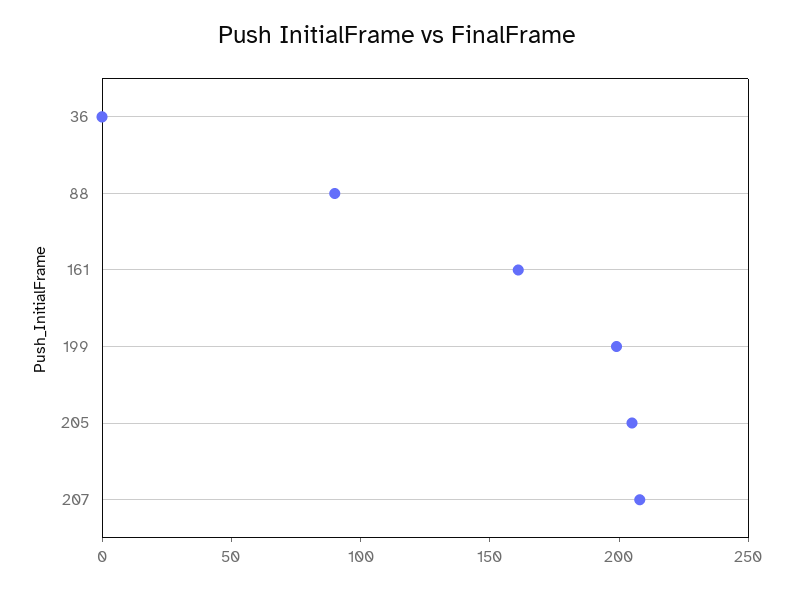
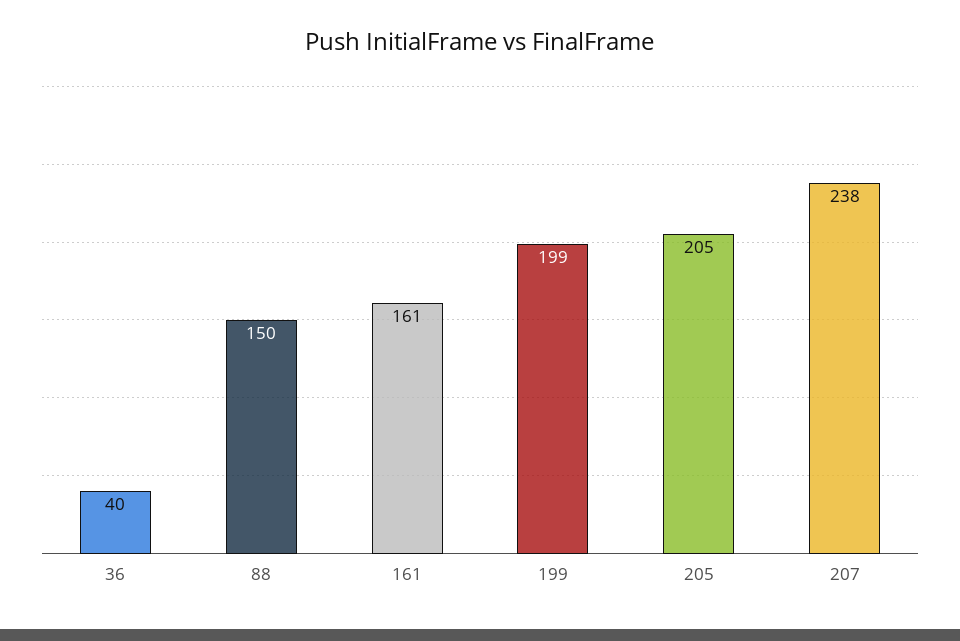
  {
-   "36": 0,
+   "36": 40,
-   "88": 90,
+   "88": 150,
    "161": 161,
    "199": 199,
    "205": 205,
-   "207": 210
+   "207": 238
  }

